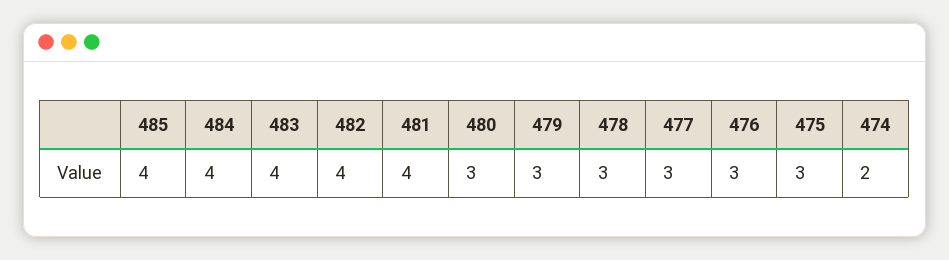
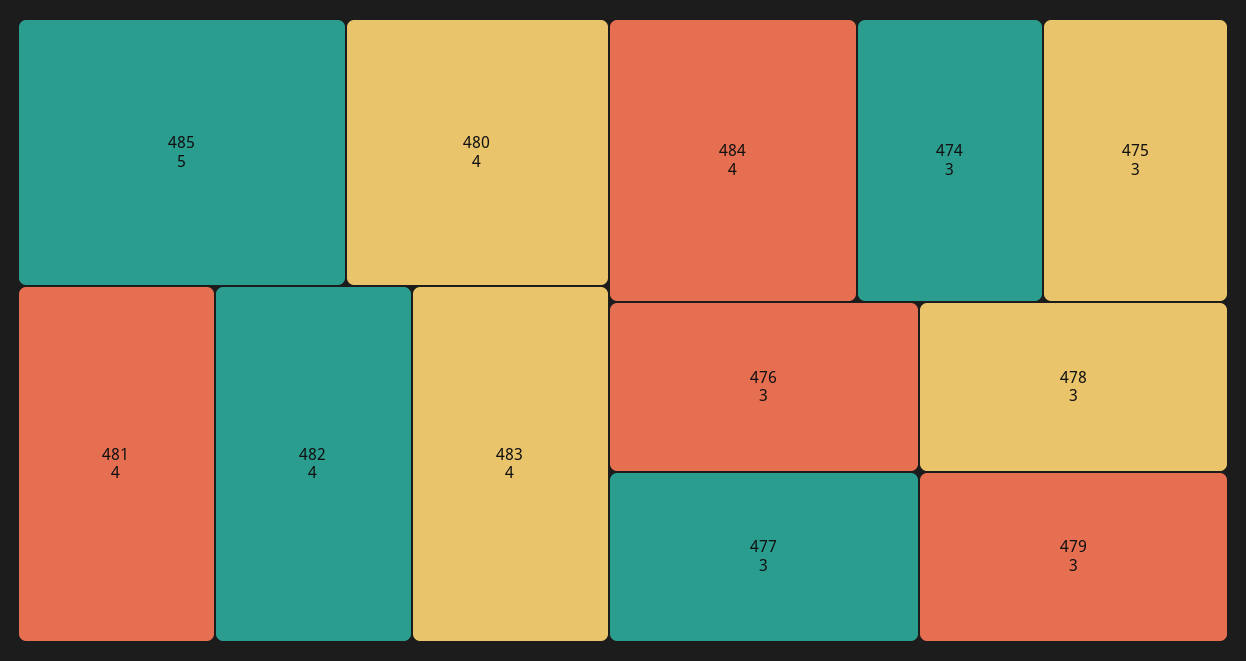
  {
-   "485": 4,
+   "485": 5,
    "484": 4,
    "483": 4,
    "482": 4,
    "481": 4,
-   "480": 3,
+   "480": 4,
    "479": 3,
    "478": 3,
    "477": 3,
    "476": 3,
    "475": 3,
-   "474": 2
+   "474": 3
  }

